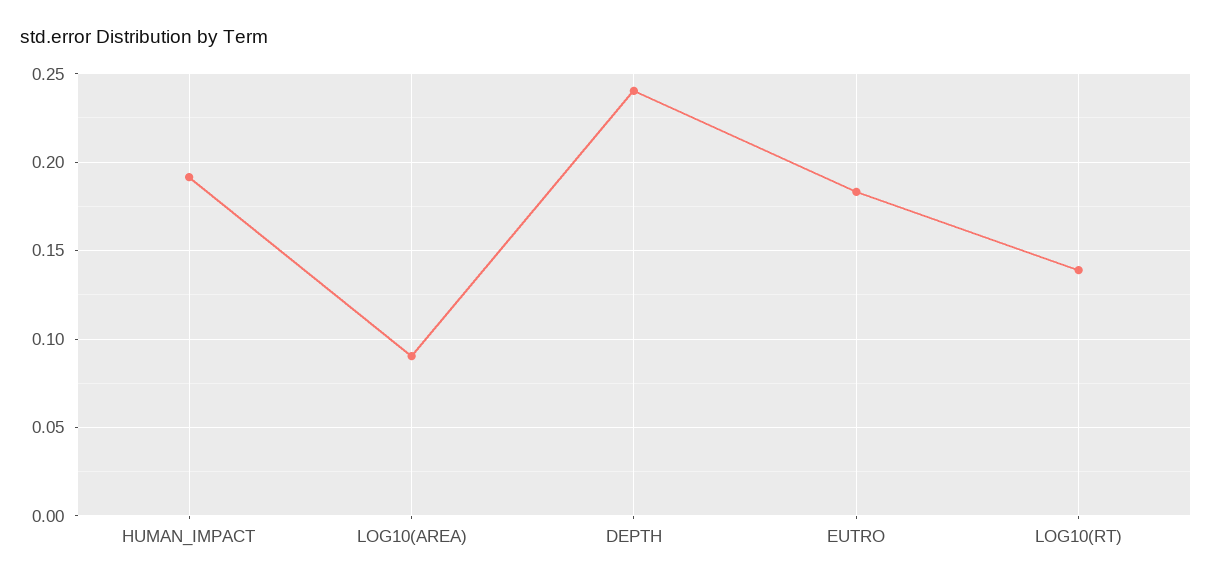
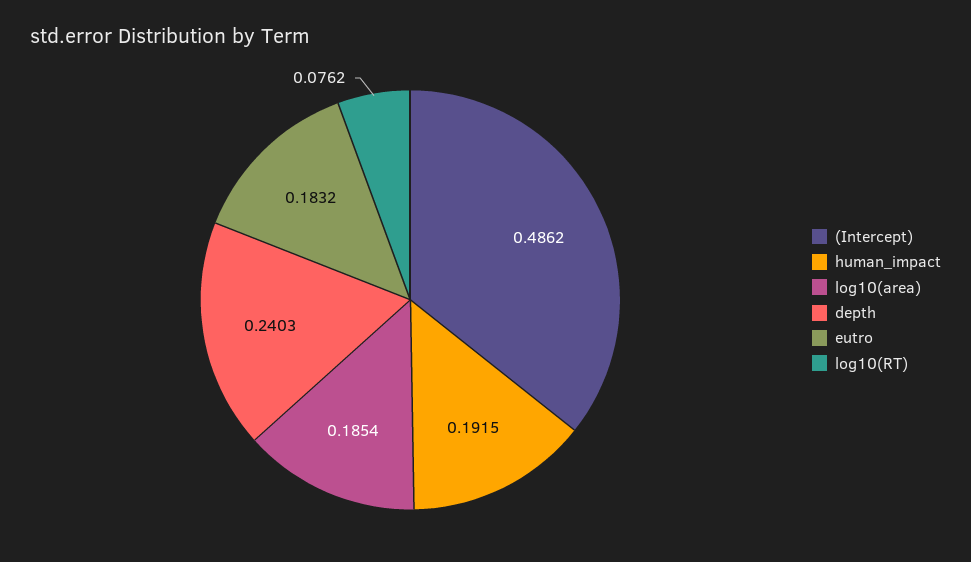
  {
    "HUMAN_IMPACT": 0.1915,
-   "LOG10(AREA)": 0.09,
+   "LOG10(AREA)": 0.1854,
    "DEPTH": 0.2403,
    "EUTRO": 0.1832,
-   "LOG10(RT)": 0.14
+   "LOG10(RT)": 0.0762,
+   "(Intercept)": 0.4862
  }

